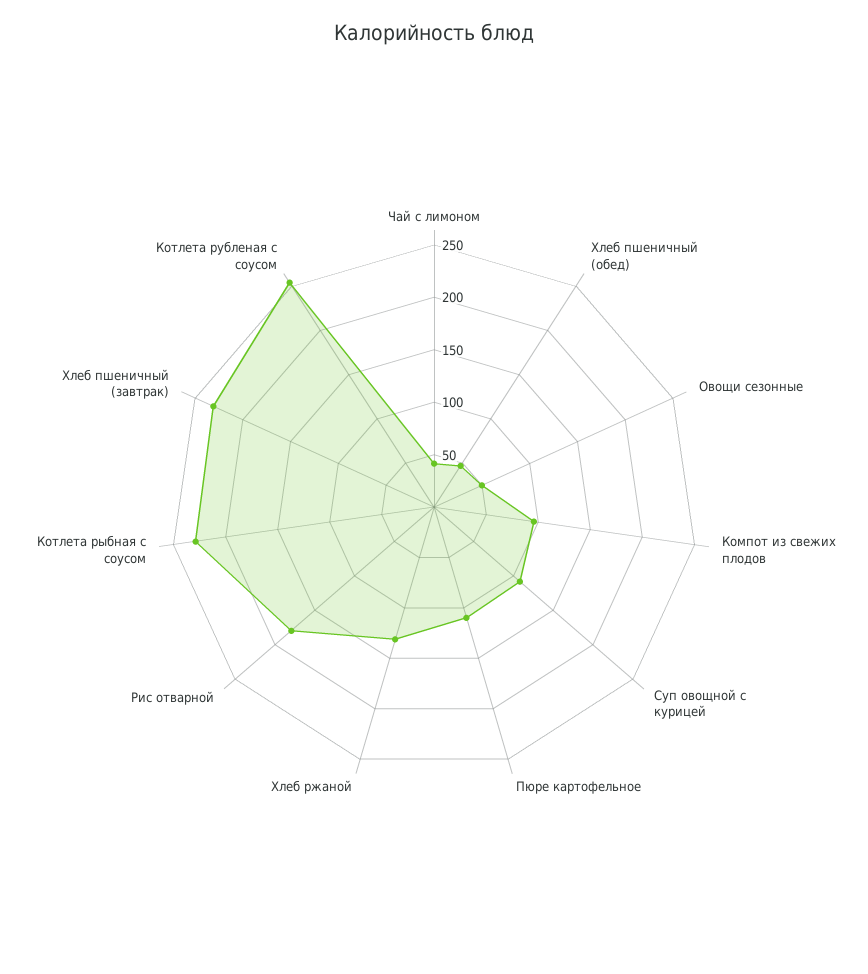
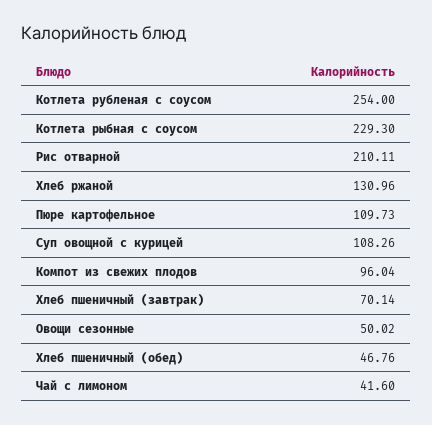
  {
    "Чай с лимоном": 41.6,
    "Хлеб пшеничный (обед)": 46.76,
    "Овощи сезонные": 50.02,
    "Компот из свежих плодов": 96.04,
    "Суп овощной с курицей": 108.26,
    "Пюре картофельное": 109.73,
    "Хлеб ржаной": 130.96,
-   "Рис отварной": 180,
+   "Рис отварной": 210.11,
    "Котлета рыбная с соусом": 229.3,
-   "Хлеб пшеничный (завтрак)": 230,
+   "Хлеб пшеничный (завтрак)": 70.14,
    "Котлета рубленая с соусом": 254
  }

